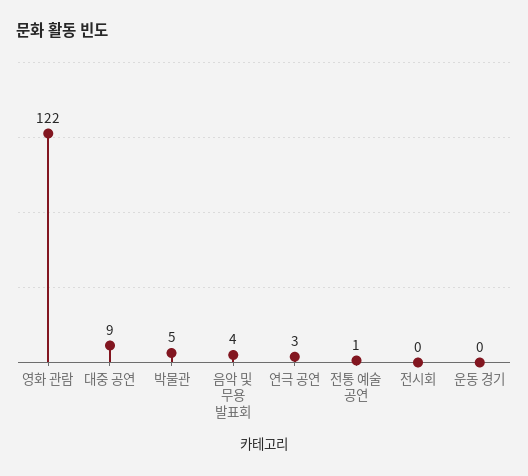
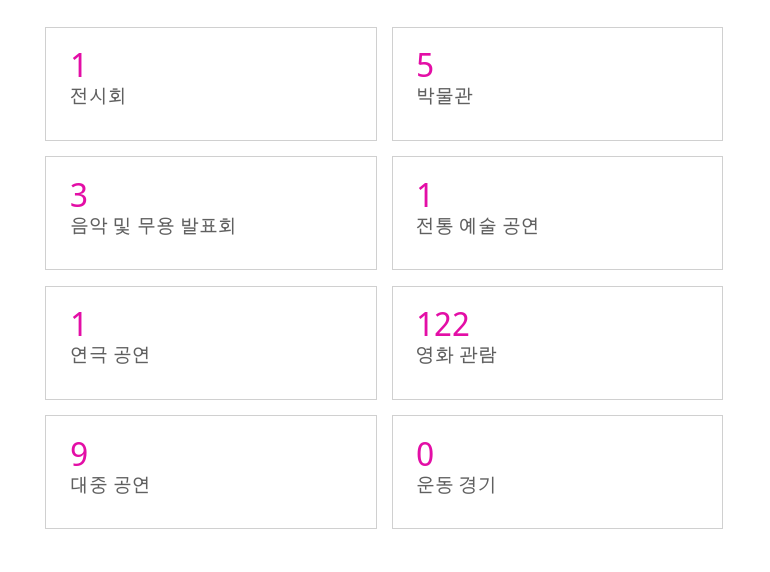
  {
    "영화 관람": 122,
    "대중 공연": 9,
    "박물관": 5,
-   "음악 및 무용 발표회": 4,
+   "음악 및 무용 발표회": 3,
-   "연극 공연": 3,
+   "연극 공연": 1,
    "전통 예술 공연": 1,
-   "전시회": 0,
+   "전시회": 1,
    "운동 경기": 0
  }

